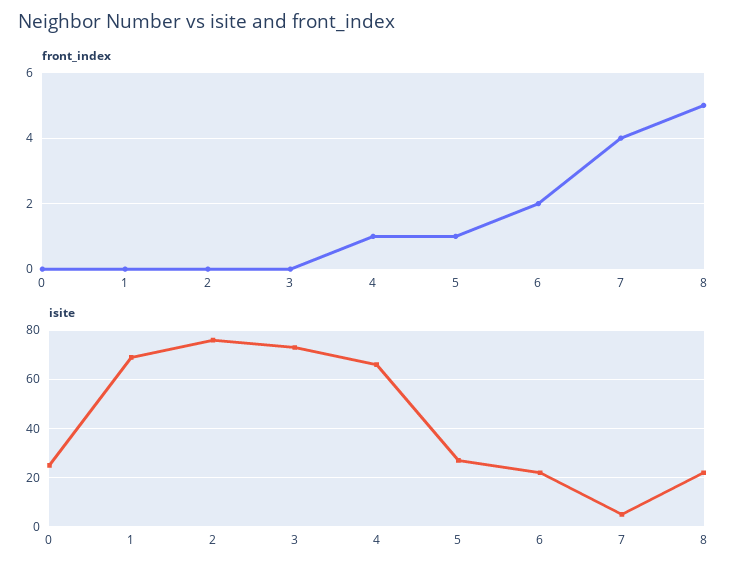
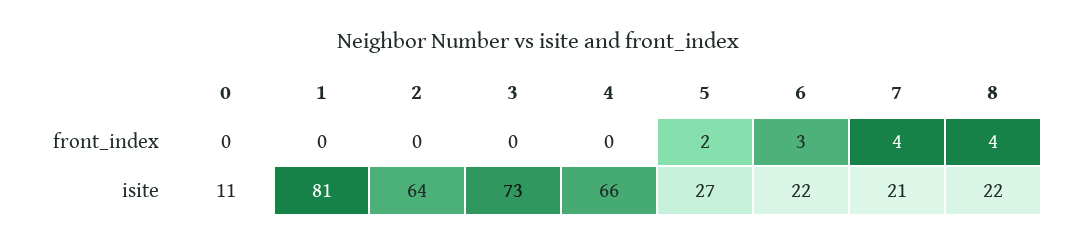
  {
    "front_index": {
      "0": 0,
      "1": 0,
      "2": 0,
      "3": 0,
-     "4": 1,
+     "4": 0,
-     "5": 1,
+     "5": 2,
-     "6": 2,
+     "6": 3,
      "7": 4,
-     "8": 5
+     "8": 4
    },
    "isite": {
-     "0": 25,
+     "0": 11,
-     "1": 70,
+     "1": 81,
-     "2": 75,
+     "2": 64,
      "3": 73,
      "4": 66,
      "5": 27,
      "6": 22,
-     "7": 5,
+     "7": 21,
      "8": 22
    }
  }

